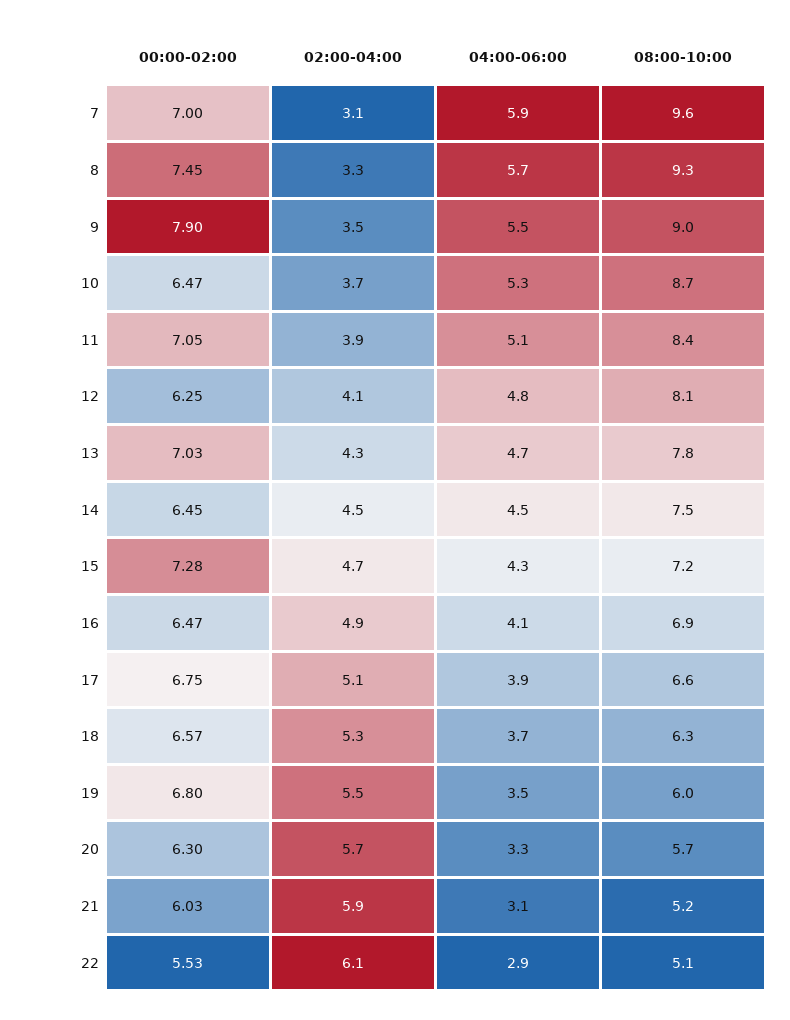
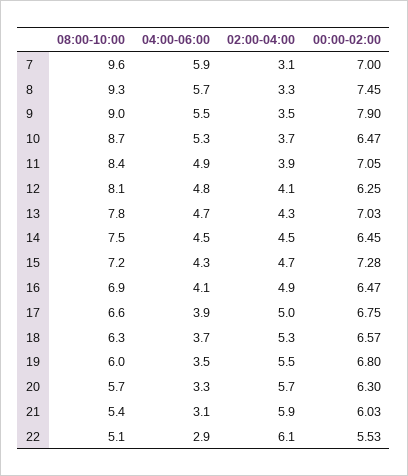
  {
    "00:00-02:00": {
      "7": 7,
      "8": 7.45,
      "9": 7.9,
      "10": 6.47,
      "11": 7.05,
      "12": 6.25,
      "13": 7.03,
      "14": 6.45,
      "15": 7.28,
      "16": 6.47,
      "17": 6.75,
      "18": 6.57,
      "19": 6.8,
      "20": 6.3,
      "21": 6.03,
      "22": 5.53
    },
    "02:00-04:00": {
      "7": 3.1,
      "8": 3.3,
      "9": 3.5,
      "10": 3.7,
      "11": 3.9,
      "12": 4.1,
      "13": 4.3,
      "14": 4.5,
      "15": 4.7,
      "16": 4.9,
-     "17": 5.1,
+     "17": 5,
      "18": 5.3,
      "19": 5.5,
      "20": 5.7,
      "21": 5.9,
      "22": 6.1
    },
    "04:00-06:00": {
      "7": 5.9,
      "8": 5.7,
      "9": 5.5,
      "10": 5.3,
-     "11": 5.1,
+     "11": 4.9,
      "12": 4.8,
      "13": 4.7,
      "14": 4.5,
      "15": 4.3,
      "16": 4.1,
      "17": 3.9,
      "18": 3.7,
      "19": 3.5,
      "20": 3.3,
      "21": 3.1,
      "22": 2.9
    },
    "08:00-10:00": {
      "7": 9.6,
      "8": 9.3,
      "9": 9,
      "10": 8.7,
      "11": 8.4,
      "12": 8.1,
      "13": 7.8,
      "14": 7.5,
      "15": 7.2,
      "16": 6.9,
      "17": 6.6,
      "18": 6.3,
      "19": 6,
      "20": 5.7,
-     "21": 5.2,
+     "21": 5.4,
      "22": 5.1
    }
  }

